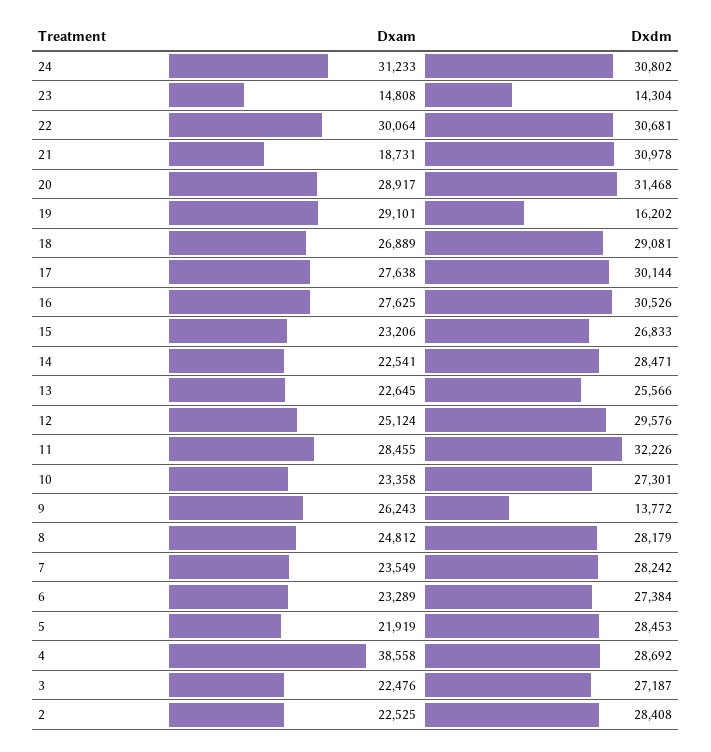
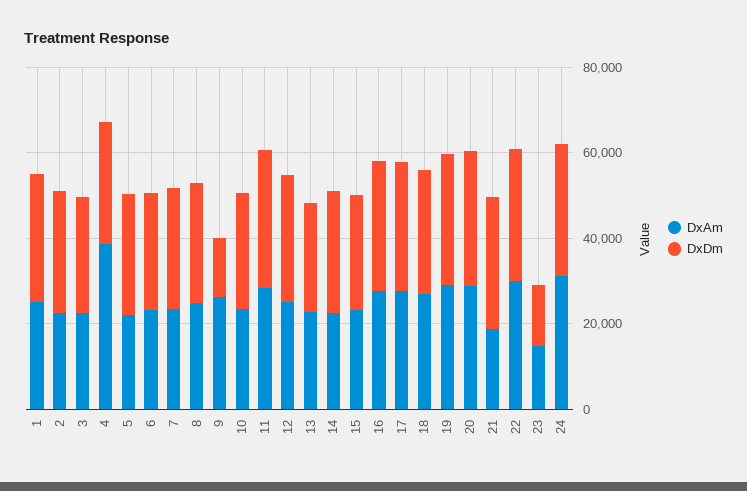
  {
    "Dxam": {
      "24": 31233,
      "23": 14808,
      "22": 30064,
      "21": 18731,
      "20": 28917,
      "19": 29101,
      "18": 26889,
      "17": 27638,
      "16": 27625,
      "15": 23206,
      "14": 22541,
      "13": 22645,
      "12": 25124,
      "11": 28455,
      "10": 23358,
      "9": 26243,
      "8": 24812,
      "7": 23549,
      "6": 23289,
      "5": 21919,
      "4": 38558,
      "3": 22476,
-     "2": 22525
+     "2": 22525,
+     "1": 25000
    },
    "Dxdm": {
      "24": 30802,
      "23": 14304,
      "22": 30681,
      "21": 30978,
      "20": 31468,
-     "19": 16202,
+     "19": 30000,
      "18": 29081,
      "17": 30144,
      "16": 30526,
      "15": 26833,
      "14": 28471,
      "13": 25566,
      "12": 29576,
      "11": 32226,
      "10": 27301,
      "9": 13772,
      "8": 28179,
      "7": 28242,
      "6": 27384,
      "5": 28453,
      "4": 28692,
      "3": 27187,
-     "2": 28408
+     "2": 28408,
+     "1": 30000
    }
  }

